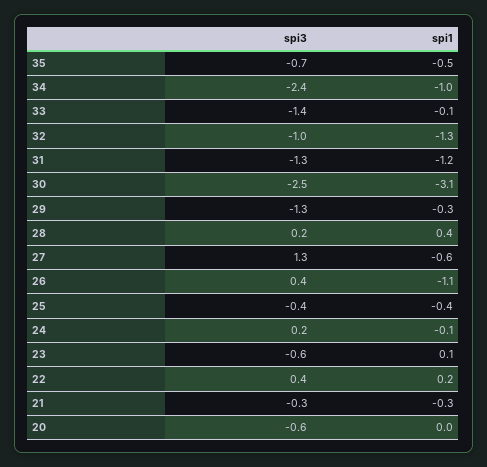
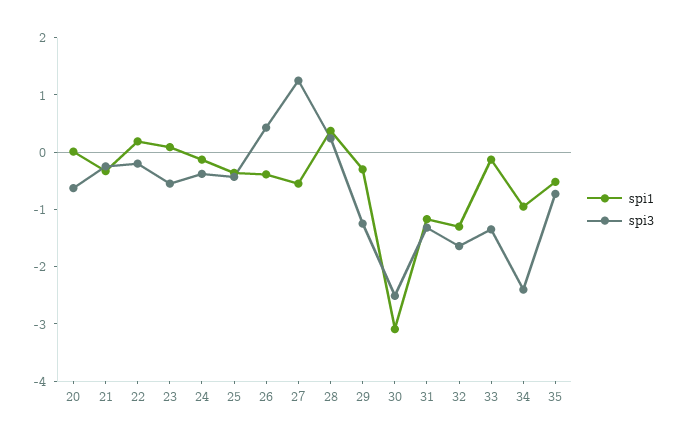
  {
    "spi3": {
      "35": -0.7,
      "34": -2.4,
      "33": -1.4,
-     "32": -1,
+     "32": -1.6,
      "31": -1.3,
      "30": -2.5,
      "29": -1.3,
      "28": 0.2,
      "27": 1.3,
      "26": 0.4,
      "25": -0.4,
-     "24": 0.2,
+     "24": -0.4,
      "23": -0.6,
-     "22": 0.4,
+     "22": -0.2,
      "21": -0.3,
      "20": -0.6
    },
    "spi1": {
      "35": -0.5,
      "34": -1,
      "33": -0.1,
      "32": -1.3,
      "31": -1.2,
      "30": -3.1,
      "29": -0.3,
      "28": 0.4,
      "27": -0.6,
-     "26": -1.1,
+     "26": -0.4,
      "25": -0.4,
      "24": -0.1,
      "23": 0.1,
      "22": 0.2,
      "21": -0.3,
      "20": 0
    }
  }

